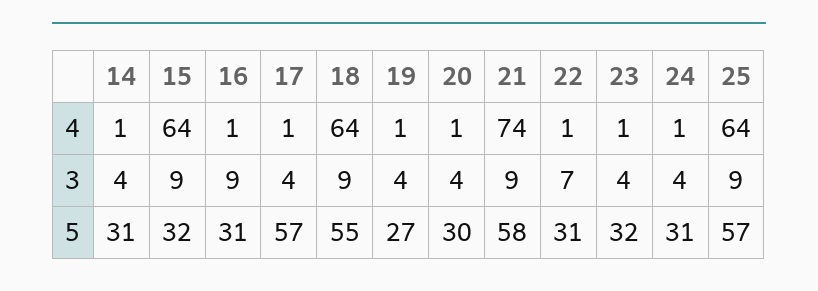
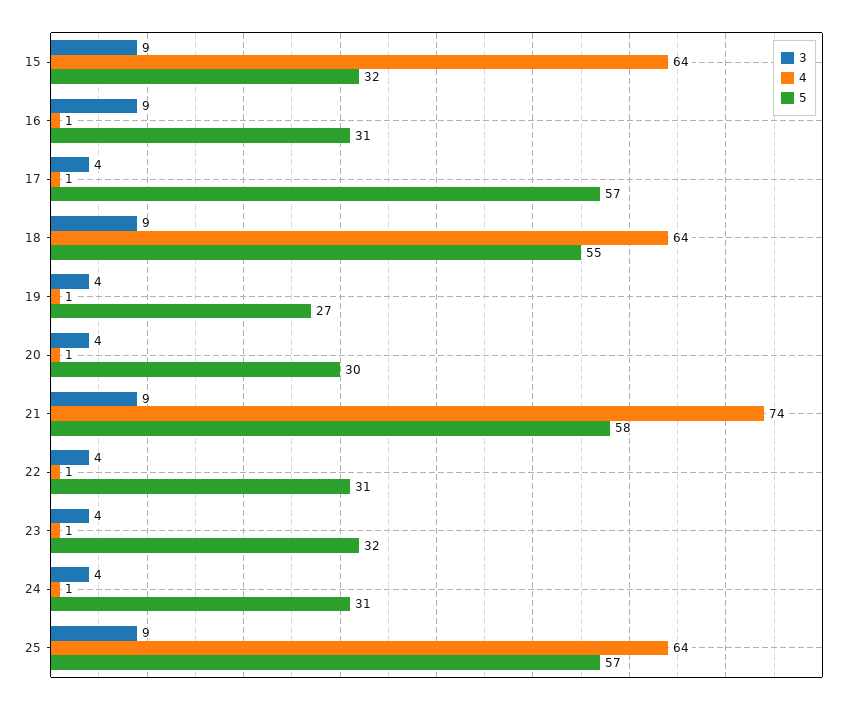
  {
    "4": {
-     "14": 1,
      "15": 64,
      "16": 1,
      "17": 1,
      "18": 64,
      "19": 1,
      "20": 1,
      "21": 74,
      "22": 1,
      "23": 1,
      "24": 1,
      "25": 64
    },
    "3": {
-     "14": 4,
      "15": 9,
      "16": 9,
      "17": 4,
      "18": 9,
      "19": 4,
      "20": 4,
      "21": 9,
-     "22": 7,
+     "22": 4,
      "23": 4,
      "24": 4,
      "25": 9
    },
    "5": {
-     "14": 31,
      "15": 32,
      "16": 31,
      "17": 57,
      "18": 55,
      "19": 27,
      "20": 30,
      "21": 58,
      "22": 31,
      "23": 32,
      "24": 31,
      "25": 57
    }
  }

